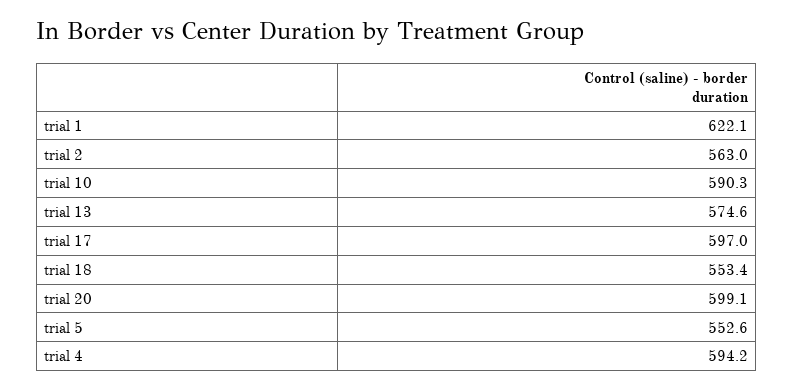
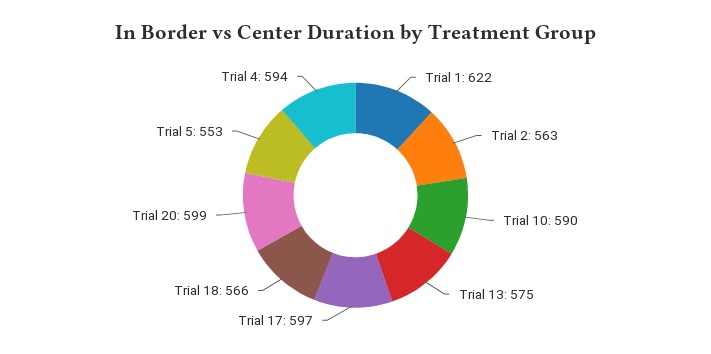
  {
    "trial 1": 622.1,
    "trial 2": 563,
    "trial 10": 590.3,
    "trial 13": 574.6,
    "trial 17": 597,
-   "trial 18": 553.4,
+   "trial 18": 566,
    "trial 20": 599.1,
    "trial 5": 552.6,
    "trial 4": 594.2
  }

